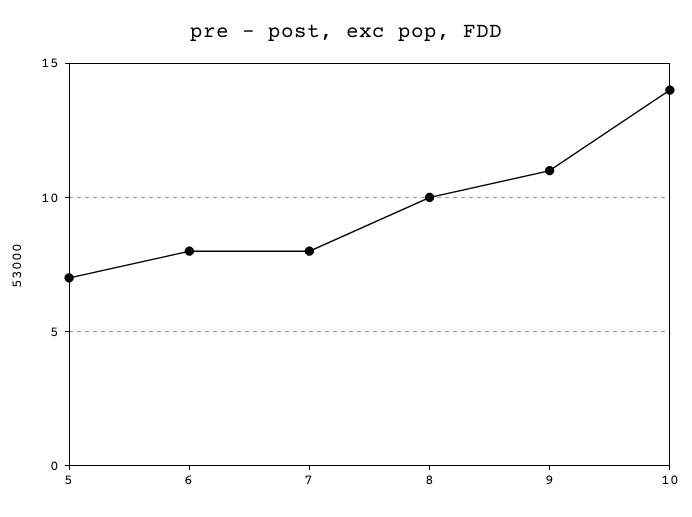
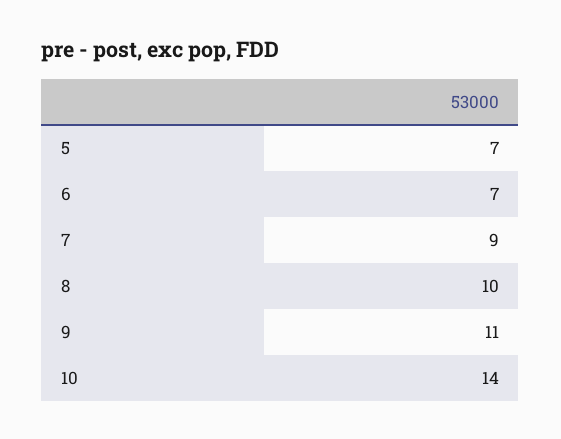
  {
    "5": 7,
-   "6": 8,
+   "6": 7,
-   "7": 8,
+   "7": 9,
    "8": 10,
    "9": 11,
    "10": 14
  }

